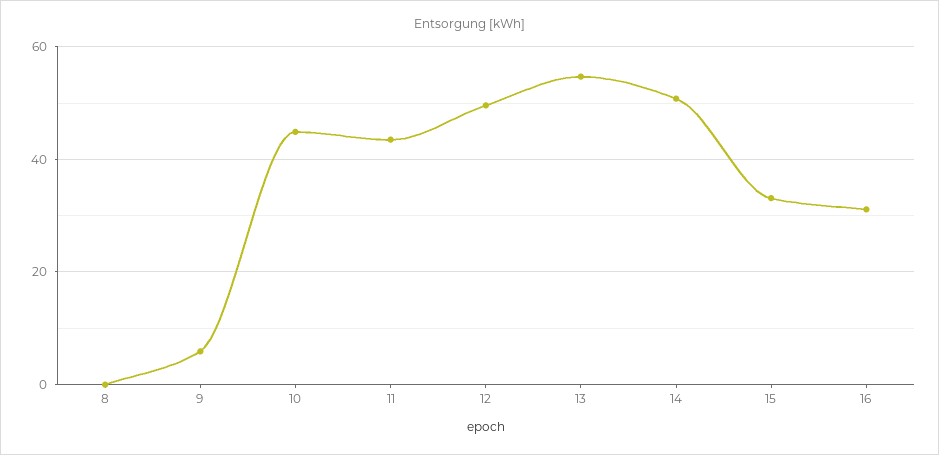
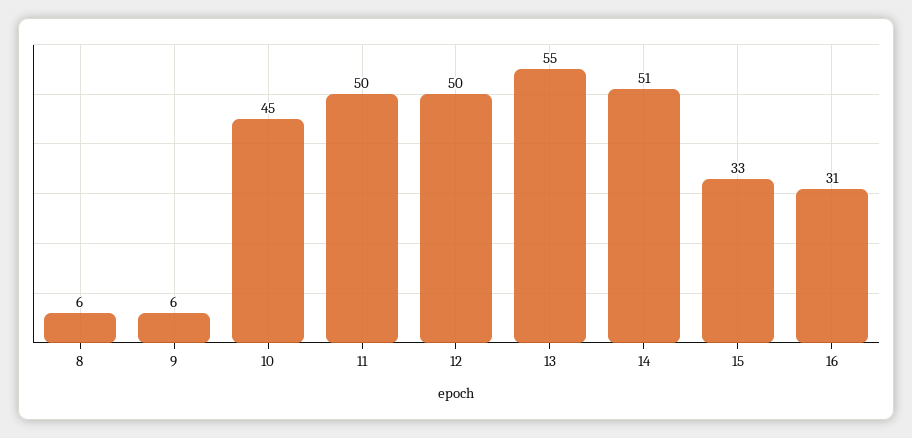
  {
-   "8": 0,
+   "8": 6,
    "9": 6,
    "10": 45,
-   "11": 44,
+   "11": 50,
    "12": 50,
    "13": 55,
    "14": 51,
    "15": 33,
    "16": 31
  }

